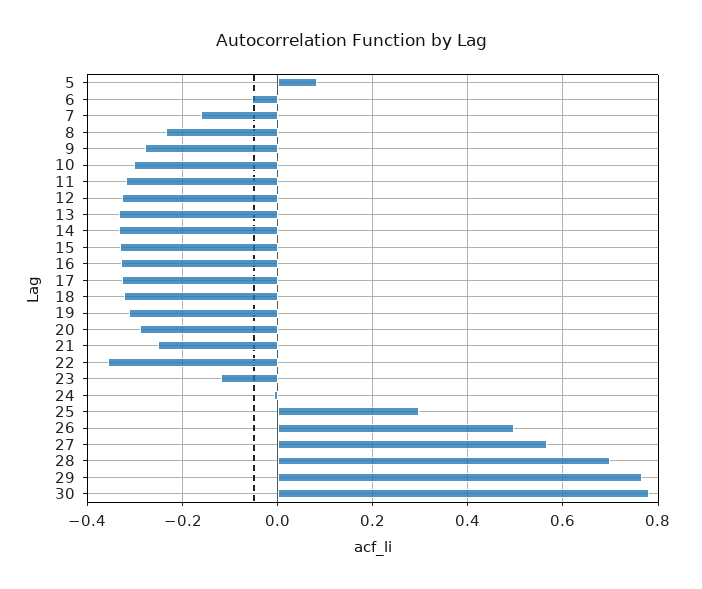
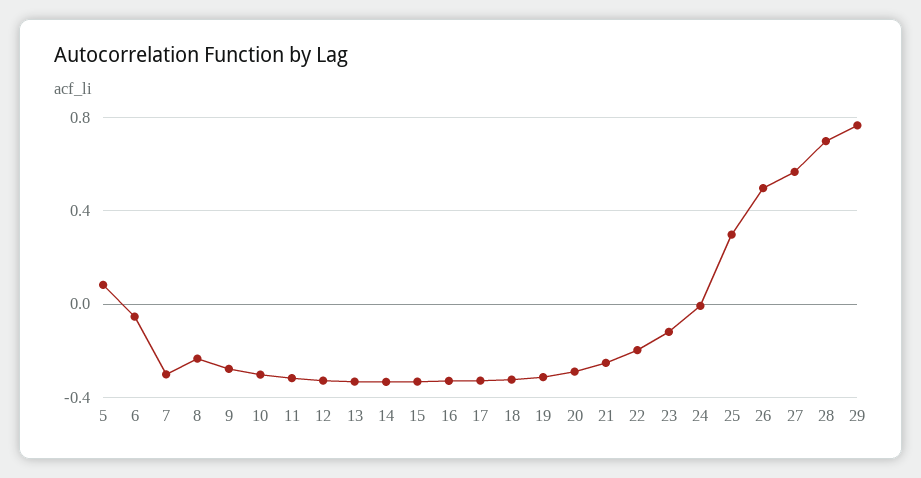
  {
    "5": 0.08,
    "6": -0.06,
-   "7": -0.16,
+   "7": -0.3,
    "8": -0.24,
    "9": -0.28,
    "10": -0.3,
    "11": -0.32,
    "12": -0.32,
    "13": -0.34,
    "14": -0.34,
    "15": -0.34,
    "16": -0.32,
    "17": -0.32,
    "18": -0.32,
    "19": -0.32,
    "20": -0.3,
    "21": -0.26,
-   "22": -0.36,
+   "22": -0.2,
    "23": -0.12,
    "24": 0,
    "25": 0.3,
    "26": 0.5,
    "27": 0.56,
    "28": 0.7,
-   "29": 0.76,
+   "29": 0.76
-   "30": 0.78
  }

